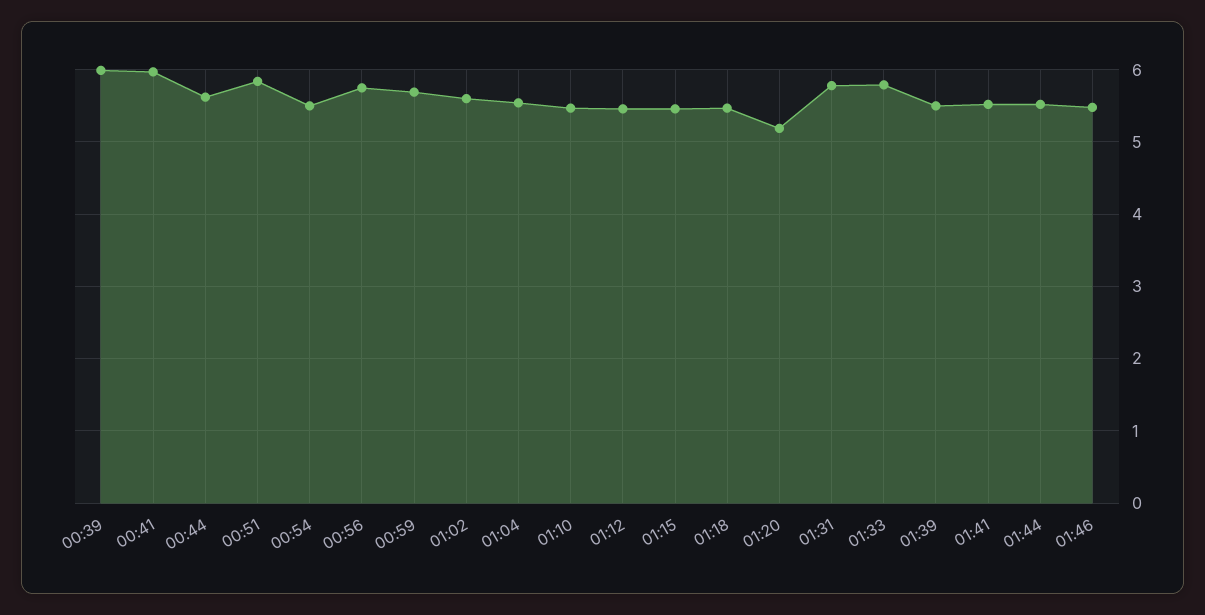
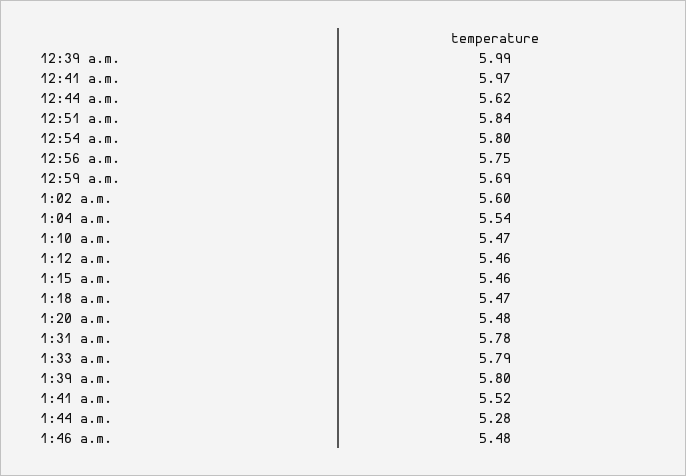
  {
    "00:39": 5.99,
    "00:41": 5.97,
    "00:44": 5.62,
    "00:51": 5.84,
-   "00:54": 5.5,
+   "00:54": 5.8,
    "00:56": 5.75,
    "00:59": 5.69,
    "01:02": 5.6,
    "01:04": 5.54,
    "01:10": 5.47,
    "01:12": 5.46,
    "01:15": 5.46,
    "01:18": 5.47,
-   "01:20": 5.2,
+   "01:20": 5.48,
    "01:31": 5.78,
    "01:33": 5.79,
-   "01:39": 5.5,
+   "01:39": 5.8,
    "01:41": 5.52,
-   "01:44": 5.5,
+   "01:44": 5.28,
    "01:46": 5.48
  }

